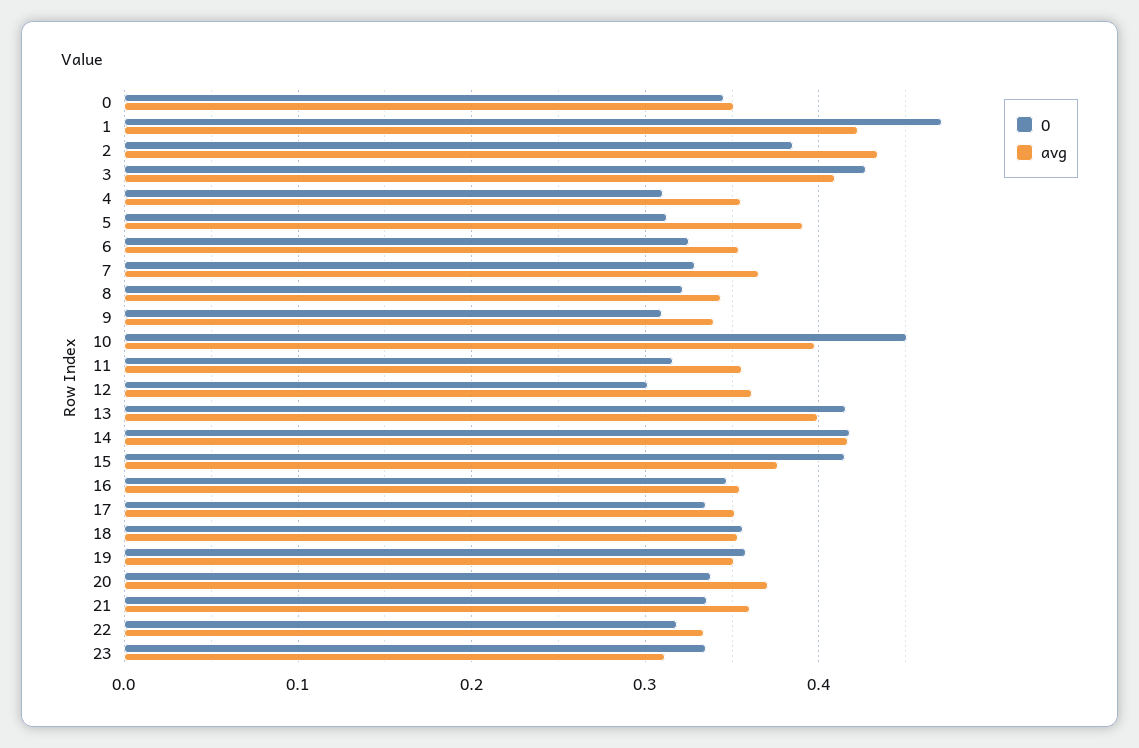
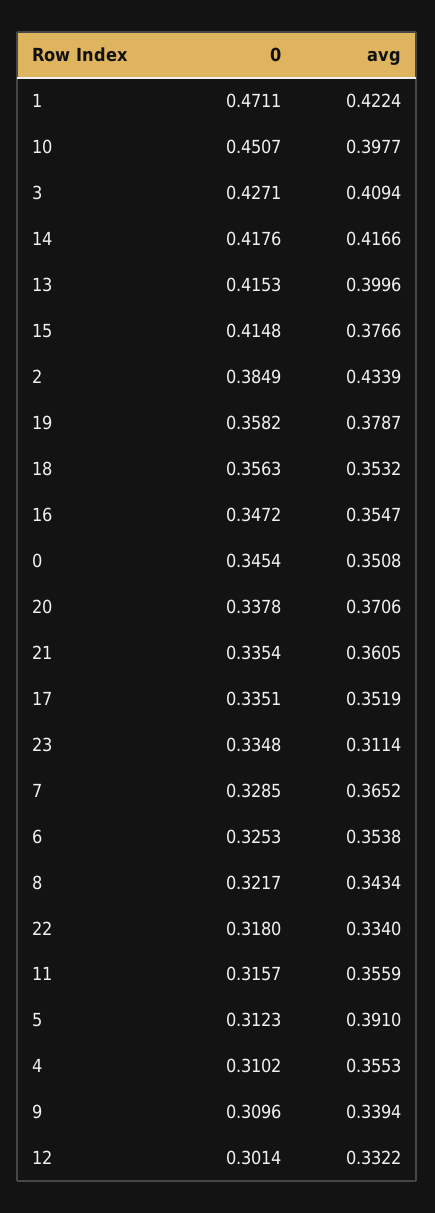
  {
    "0": {
      "0": 0.3454,
      "1": 0.4711,
      "2": 0.3849,
      "3": 0.4271,
      "4": 0.3102,
      "5": 0.3123,
      "6": 0.3253,
      "7": 0.3285,
      "8": 0.3217,
      "9": 0.3096,
      "10": 0.4507,
      "11": 0.3157,
      "12": 0.3014,
      "13": 0.4153,
      "14": 0.4176,
      "15": 0.4148,
      "16": 0.3472,
      "17": 0.3351,
      "18": 0.3563,
      "19": 0.3582,
      "20": 0.3378,
      "21": 0.3354,
      "22": 0.318,
      "23": 0.3348
    },
    "avg": {
      "0": 0.3508,
      "1": 0.4224,
      "2": 0.4339,
      "3": 0.4094,
      "4": 0.3553,
      "5": 0.391,
      "6": 0.3538,
      "7": 0.3652,
      "8": 0.3434,
      "9": 0.3394,
      "10": 0.3977,
      "11": 0.3559,
-     "12": 0.36,
+     "12": 0.3322,
      "13": 0.3996,
      "14": 0.4166,
      "15": 0.3766,
      "16": 0.3547,
      "17": 0.3519,
      "18": 0.3532,
-     "19": 0.35,
+     "19": 0.3787,
      "20": 0.3706,
      "21": 0.3605,
      "22": 0.334,
      "23": 0.3114
    }
  }

